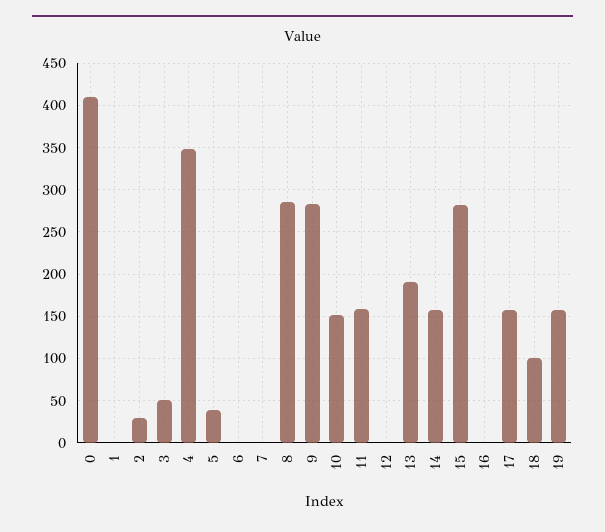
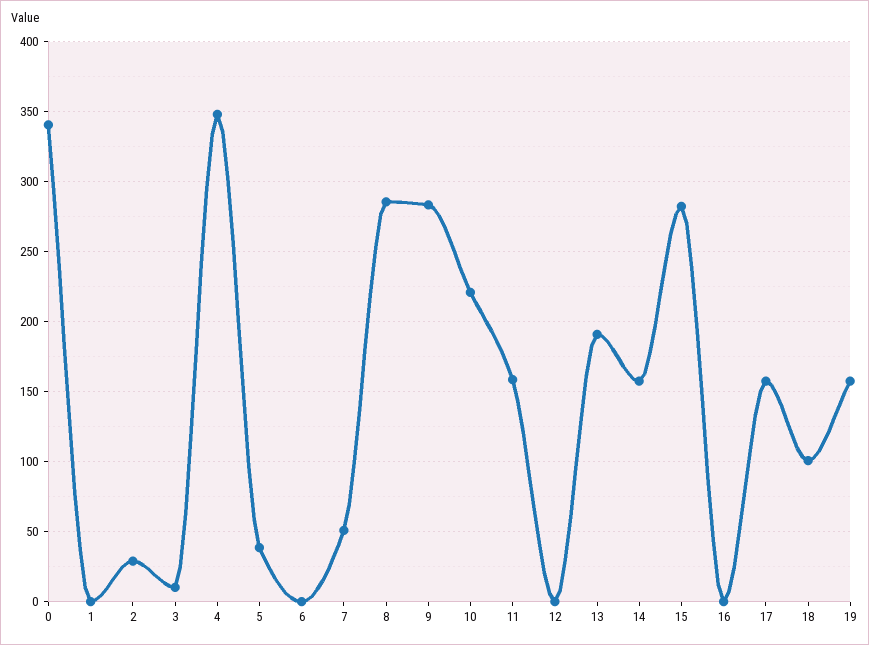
  {
-   "0": 410,
+   "0": 340,
    "1": 0,
    "2": 30,
-   "3": 50,
+   "3": 10,
    "4": 350,
    "5": 40,
    "6": 0,
-   "7": 0,
+   "7": 50,
    "8": 285,
    "9": 285,
-   "10": 150,
+   "10": 220,
    "11": 160,
    "12": 0,
    "13": 190,
    "14": 160,
    "15": 280,
    "16": 0,
    "17": 160,
    "18": 100,
    "19": 160
  }

